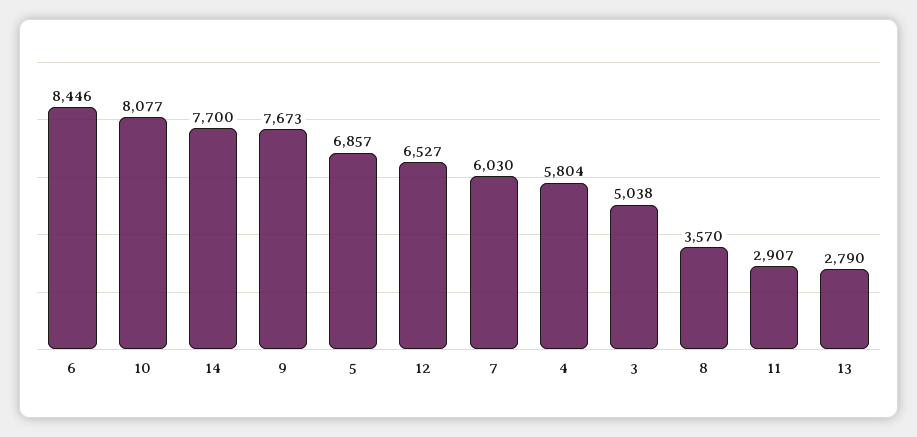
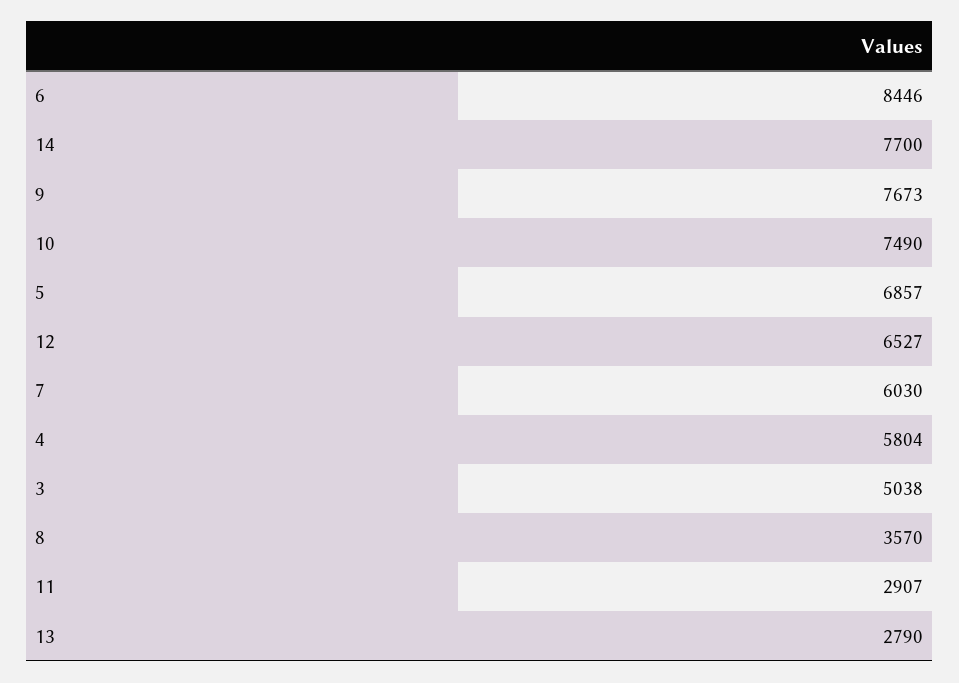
  {
    "6": 8446,
-   "10": 8077,
+   "10": 7490,
    "14": 7700,
    "9": 7673,
    "5": 6857,
    "12": 6527,
    "7": 6030,
    "4": 5804,
    "3": 5038,
    "8": 3570,
    "11": 2907,
    "13": 2790
  }

